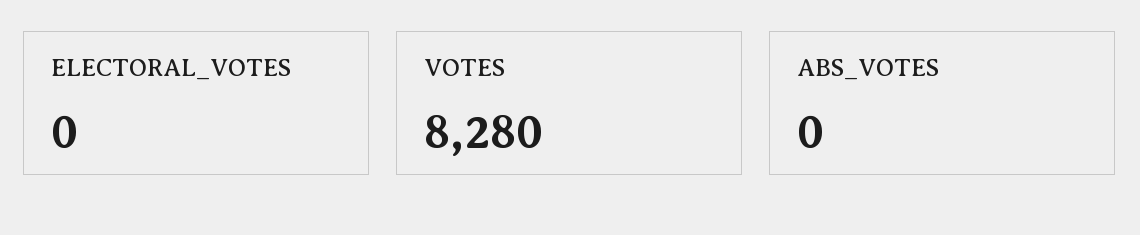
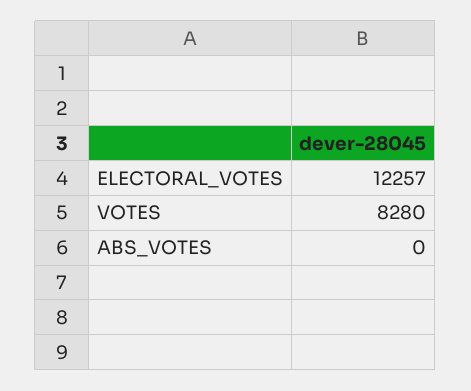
  {
-   "ELECTORAL_VOTES": 0,
+   "ELECTORAL_VOTES": 12257,
    "VOTES": 8280,
    "ABS_VOTES": 0
  }

